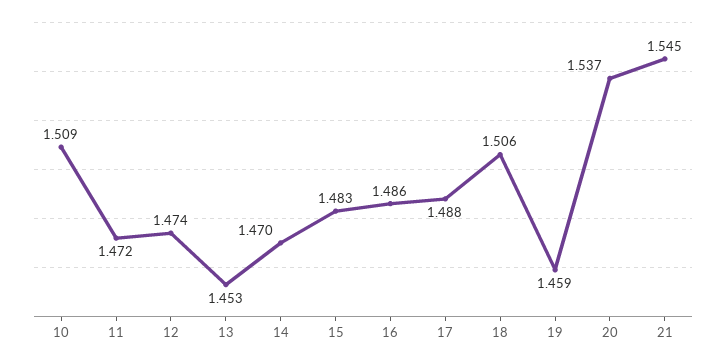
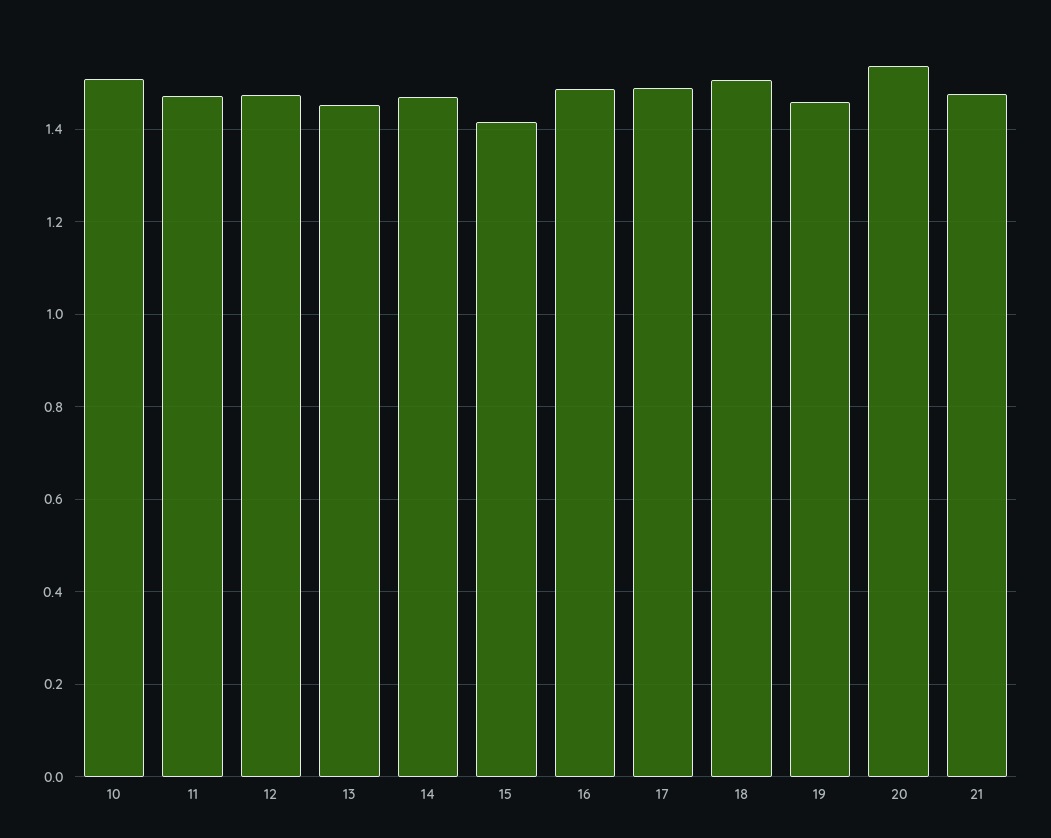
  {
    "10": 1.509,
    "11": 1.472,
    "12": 1.474,
    "13": 1.453,
    "14": 1.47,
-   "15": 1.483,
+   "15": 1.42,
    "16": 1.486,
    "17": 1.488,
    "18": 1.506,
    "19": 1.459,
    "20": 1.537,
-   "21": 1.545
+   "21": 1.48
  }

